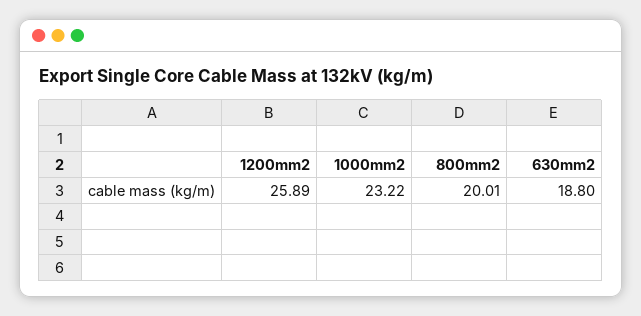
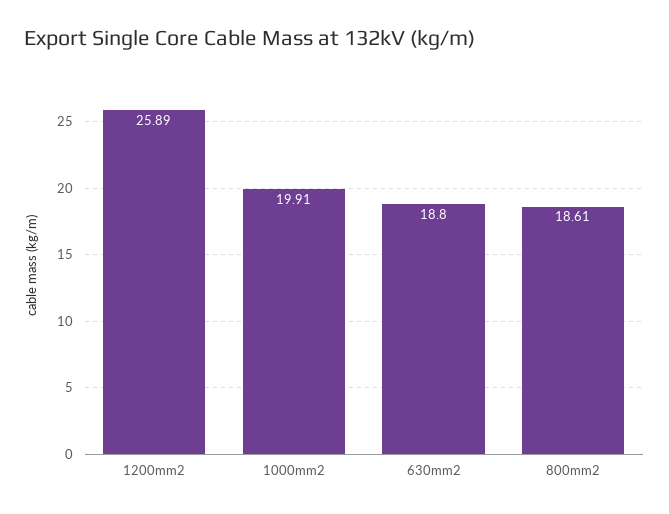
  {
    "1200mm2": 25.89,
-   "1000mm2": 23.22,
+   "1000mm2": 19.91,
-   "800mm2": 20.01,
+   "800mm2": 18.61,
    "630mm2": 18.8
  }

